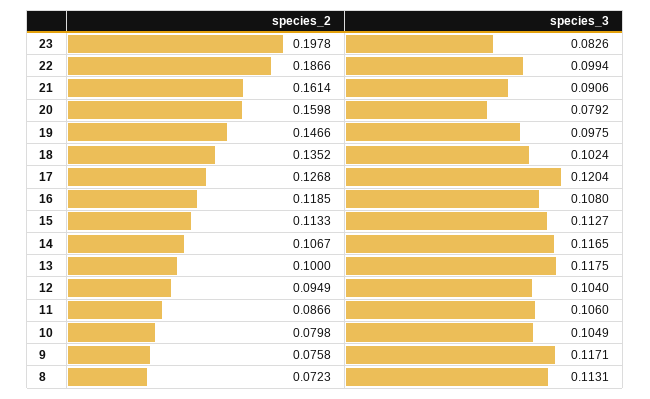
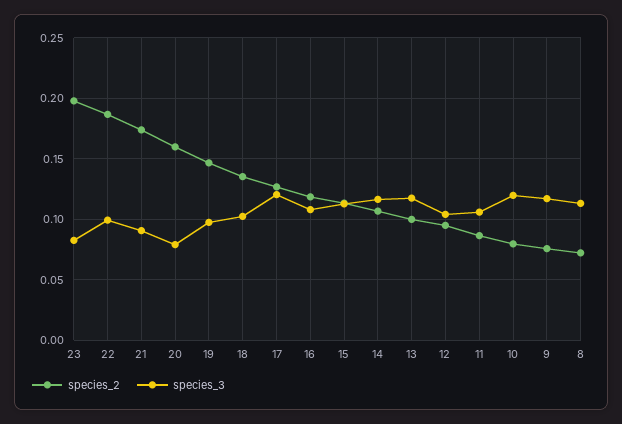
  {
    "species_2": {
      "23": 0.1978,
      "22": 0.1866,
-     "21": 0.1614,
+     "21": 0.175,
      "20": 0.1598,
      "19": 0.1466,
      "18": 0.1352,
      "17": 0.1268,
      "16": 0.1185,
      "15": 0.1133,
      "14": 0.1067,
      "13": 0.1,
      "12": 0.0949,
      "11": 0.0866,
      "10": 0.0798,
      "9": 0.0758,
      "8": 0.0723
    },
    "species_3": {
      "23": 0.0826,
      "22": 0.0994,
      "21": 0.0906,
      "20": 0.0792,
      "19": 0.0975,
      "18": 0.1024,
      "17": 0.1204,
      "16": 0.108,
      "15": 0.1127,
      "14": 0.1165,
      "13": 0.1175,
      "12": 0.104,
      "11": 0.106,
-     "10": 0.1049,
+     "10": 0.12,
      "9": 0.1171,
      "8": 0.1131
    }
  }

